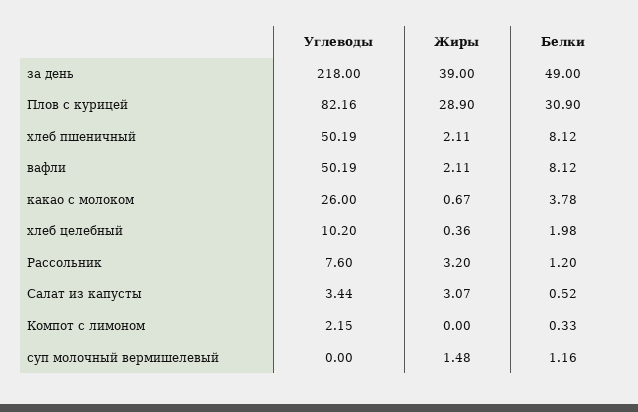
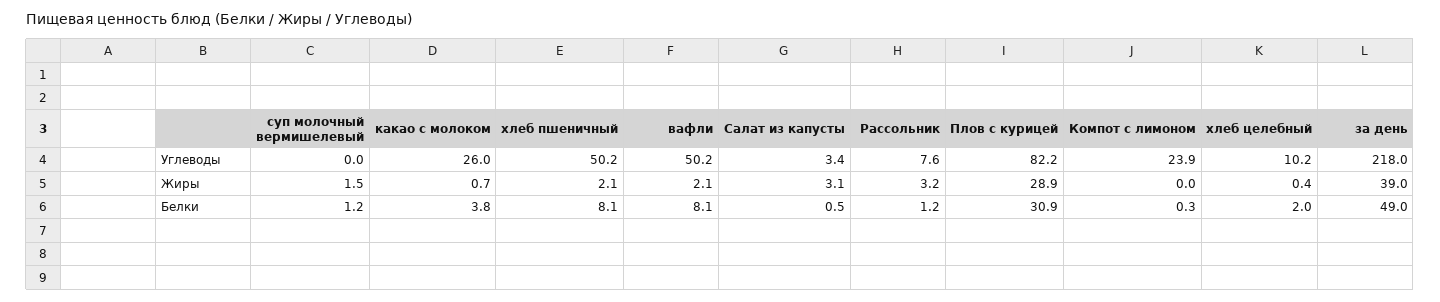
  {
    "Углеводы": {
      "за день": 218,
      "Плов с курицей": 82.16,
      "хлеб пшеничный": 50.19,
      "вафли": 50.19,
      "какао с молоком": 26,
      "хлеб целебный": 10.2,
      "Рассольник": 7.6,
      "Салат из капусты": 3.44,
-     "Компот с лимоном": 2.15,
+     "Компот с лимоном": 23.9,
      "суп молочный вермишелевый": 0
    },
    "Жиры": {
      "за день": 39,
      "Плов с курицей": 28.9,
      "хлеб пшеничный": 2.11,
      "вафли": 2.11,
      "какао с молоком": 0.67,
      "хлеб целебный": 0.36,
      "Рассольник": 3.2,
      "Салат из капусты": 3.07,
      "Компот с лимоном": 0,
      "суп молочный вермишелевый": 1.48
    },
    "Белки": {
      "за день": 49,
      "Плов с курицей": 30.9,
      "хлеб пшеничный": 8.12,
      "вафли": 8.12,
      "какао с молоком": 3.78,
      "хлеб целебный": 1.98,
      "Рассольник": 1.2,
      "Салат из капусты": 0.52,
      "Компот с лимоном": 0.33,
      "суп молочный вермишелевый": 1.16
    }
  }

